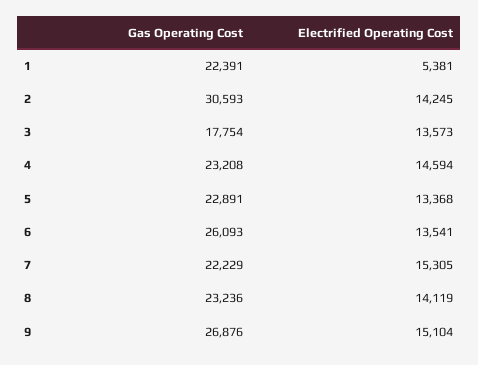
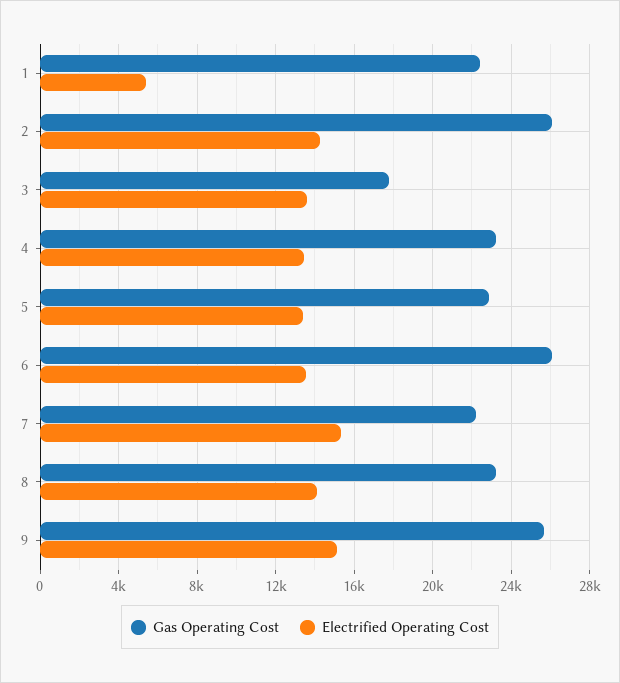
  {
    "Gas Operating Cost": {
      "1": 22391,
-     "2": 30593,
+     "2": 26000,
      "3": 17754,
      "4": 23208,
      "5": 22891,
      "6": 26093,
      "7": 22229,
      "8": 23236,
-     "9": 26876
+     "9": 25500
    },
    "Electrified Operating Cost": {
      "1": 5381,
      "2": 14245,
      "3": 13573,
-     "4": 14594,
+     "4": 13500,
      "5": 13368,
      "6": 13541,
      "7": 15305,
      "8": 14119,
      "9": 15104
    }
  }

